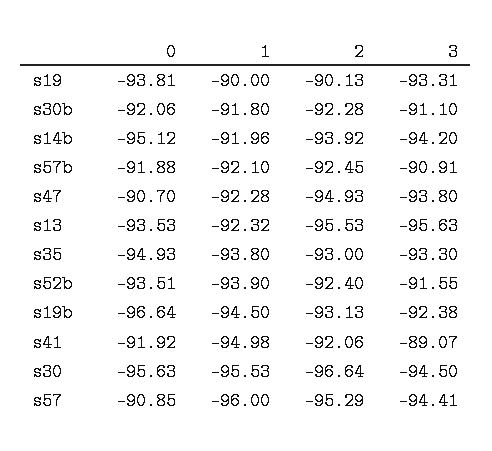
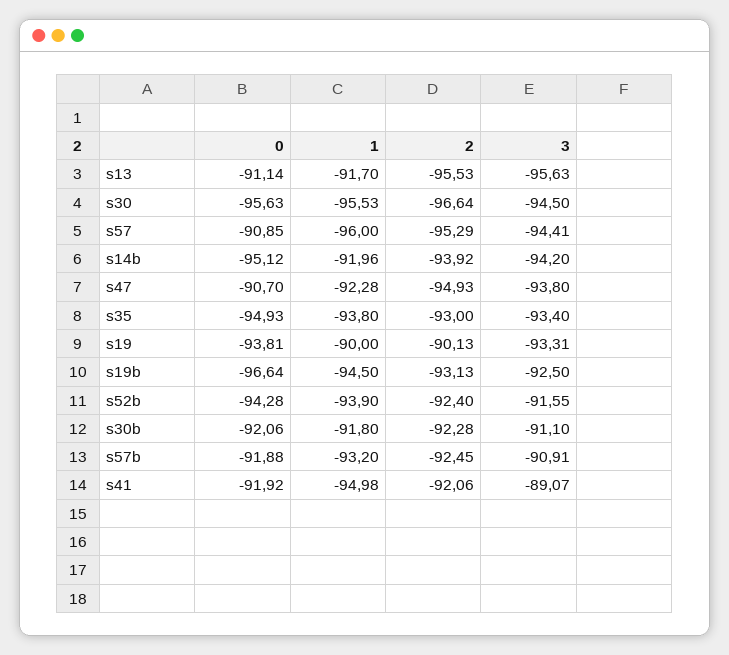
  {
    "0": {
      "s19": -93.81,
      "s30b": -92.06,
      "s14b": -95.12,
      "s57b": -91.88,
      "s47": -90.7,
-     "s13": -93.53,
+     "s13": -91.14,
      "s35": -94.93,
-     "s52b": -93.51,
+     "s52b": -94.28,
      "s19b": -96.64,
      "s41": -91.92,
      "s30": -95.63,
      "s57": -90.85
    },
    "1": {
      "s19": -90,
      "s30b": -91.8,
      "s14b": -91.96,
-     "s57b": -92.1,
+     "s57b": -93.2,
      "s47": -92.28,
-     "s13": -92.32,
+     "s13": -91.7,
      "s35": -93.8,
      "s52b": -93.9,
      "s19b": -94.5,
      "s41": -94.98,
      "s30": -95.53,
      "s57": -96
    },
    "2": {
      "s19": -90.13,
      "s30b": -92.28,
      "s14b": -93.92,
      "s57b": -92.45,
      "s47": -94.93,
      "s13": -95.53,
      "s35": -93,
      "s52b": -92.4,
      "s19b": -93.13,
      "s41": -92.06,
      "s30": -96.64,
      "s57": -95.29
    },
    "3": {
      "s19": -93.31,
      "s30b": -91.1,
      "s14b": -94.2,
      "s57b": -90.91,
      "s47": -93.8,
      "s13": -95.63,
-     "s35": -93.3,
+     "s35": -93.4,
      "s52b": -91.55,
-     "s19b": -92.38,
+     "s19b": -92.5,
      "s41": -89.07,
      "s30": -94.5,
      "s57": -94.41
    }
  }

